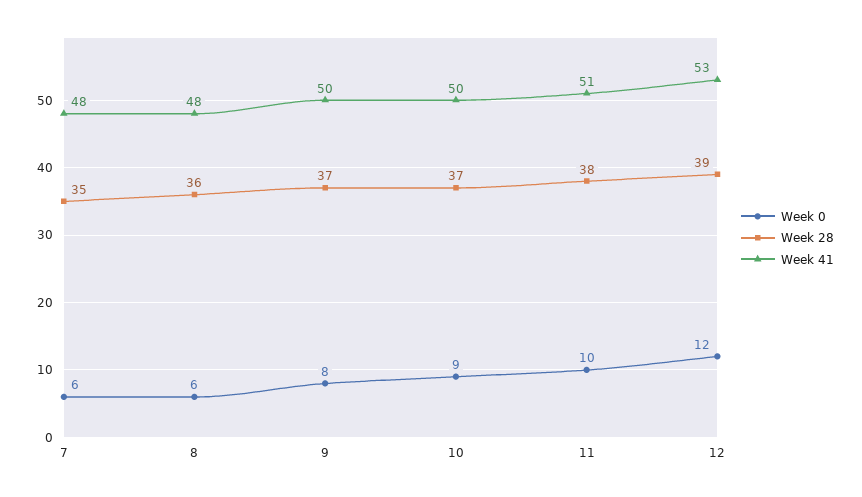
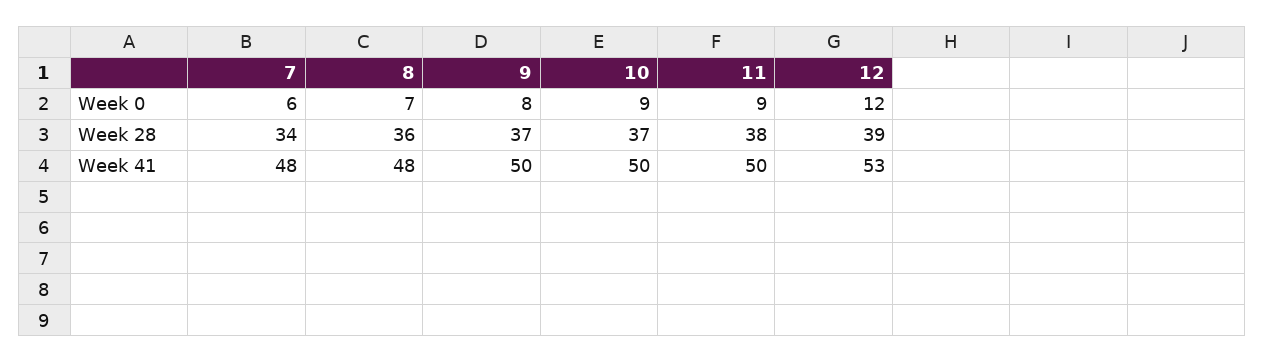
  {
    "Week 0": {
      "7": 6,
-     "8": 6,
+     "8": 7,
      "9": 8,
      "10": 9,
-     "11": 10,
+     "11": 9,
      "12": 12
    },
    "Week 28": {
-     "7": 35,
+     "7": 34,
      "8": 36,
      "9": 37,
      "10": 37,
      "11": 38,
      "12": 39
    },
    "Week 41": {
      "7": 48,
      "8": 48,
      "9": 50,
      "10": 50,
-     "11": 51,
+     "11": 50,
      "12": 53
    }
  }

